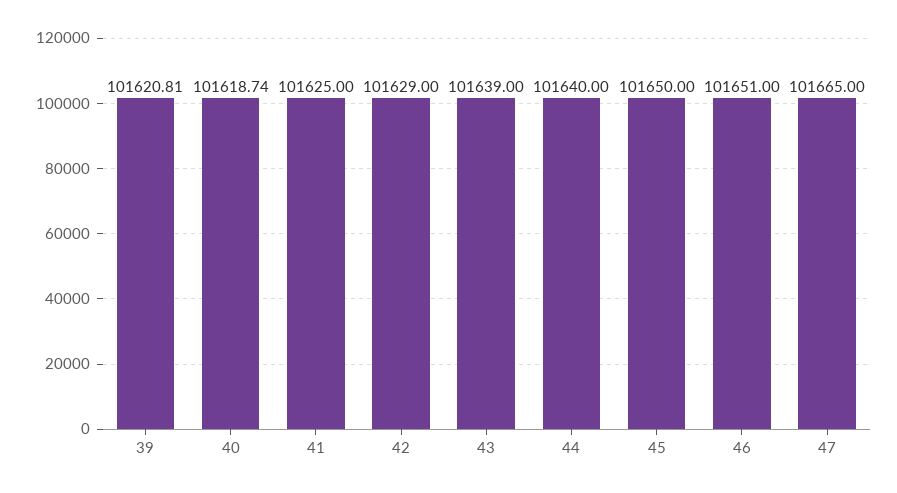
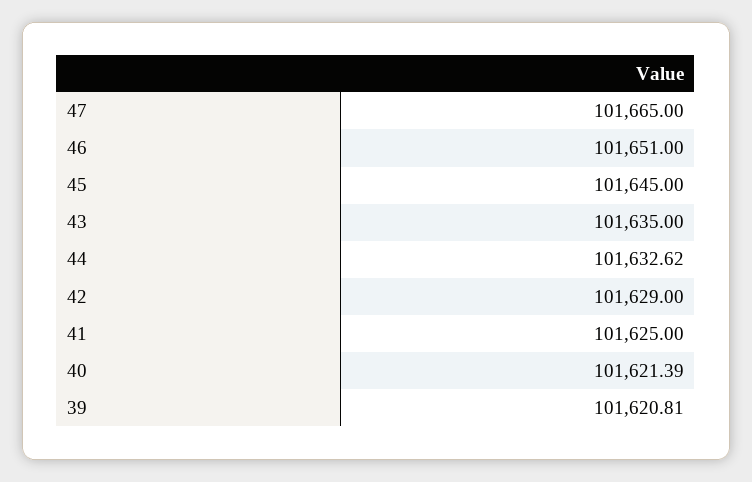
  {
    "39": 101620.81,
-   "40": 101618.74,
+   "40": 101621.39,
    "41": 101625,
    "42": 101629,
-   "43": 101639,
+   "43": 101635,
-   "44": 101640,
+   "44": 101632.62,
-   "45": 101650,
+   "45": 101645,
    "46": 101651,
    "47": 101665
  }

